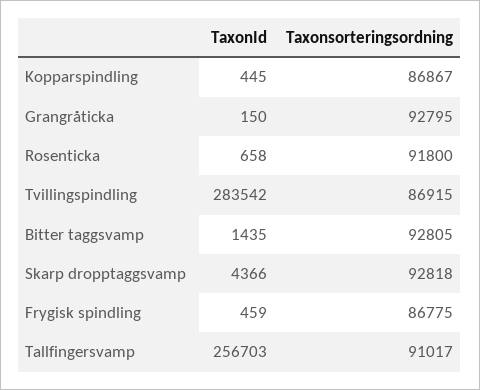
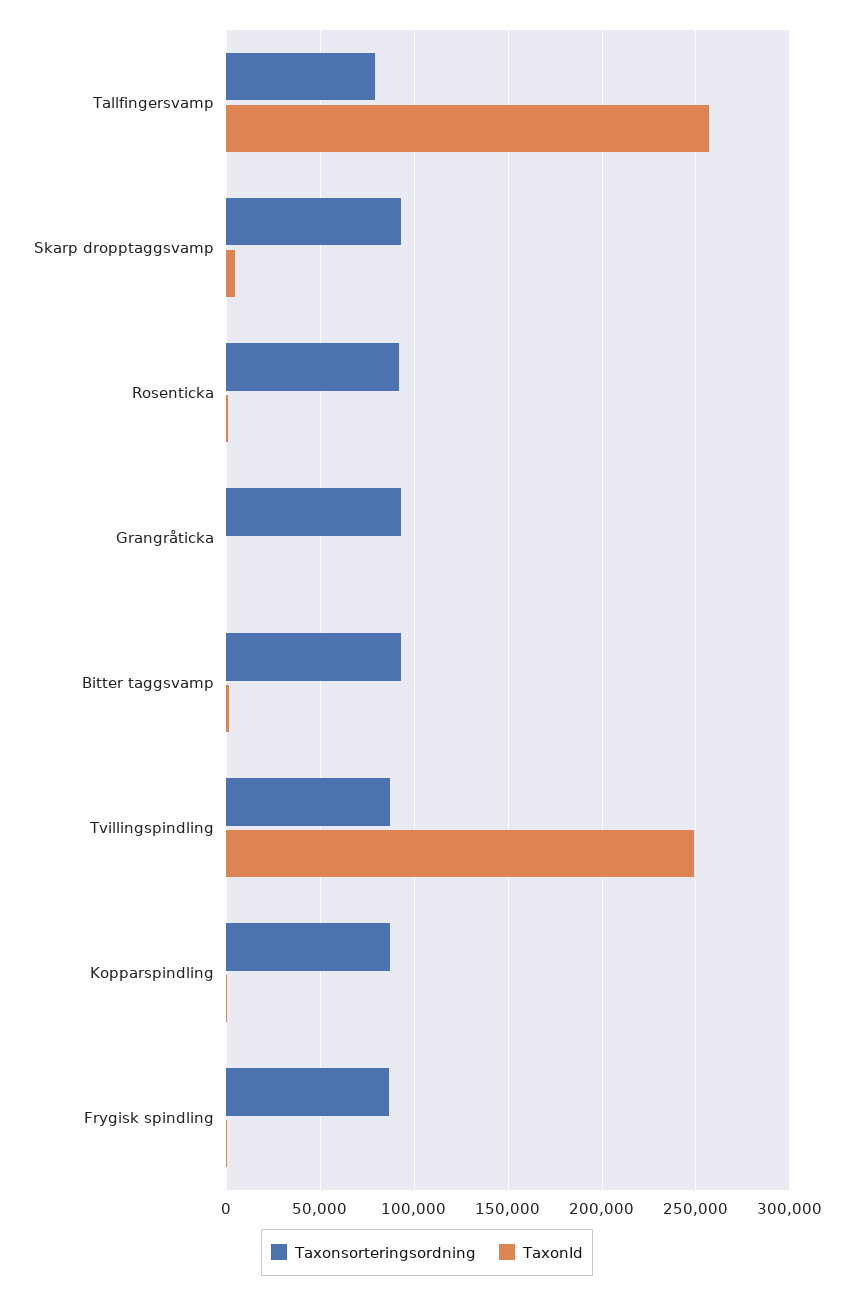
  {
    "TaxonId": {
      "Kopparspindling": 445,
      "Grangråticka": 150,
      "Rosenticka": 658,
-     "Tvillingspindling": 283542,
+     "Tvillingspindling": 250000,
      "Bitter taggsvamp": 1435,
      "Skarp dropptaggsvamp": 4366,
      "Frygisk spindling": 459,
      "Tallfingersvamp": 256703
    },
    "Taxonsorteringsordning": {
      "Kopparspindling": 86867,
      "Grangråticka": 92795,
      "Rosenticka": 91800,
      "Tvillingspindling": 86915,
      "Bitter taggsvamp": 92805,
      "Skarp dropptaggsvamp": 92818,
      "Frygisk spindling": 86775,
-     "Tallfingersvamp": 91017
+     "Tallfingersvamp": 80000
    }
  }

